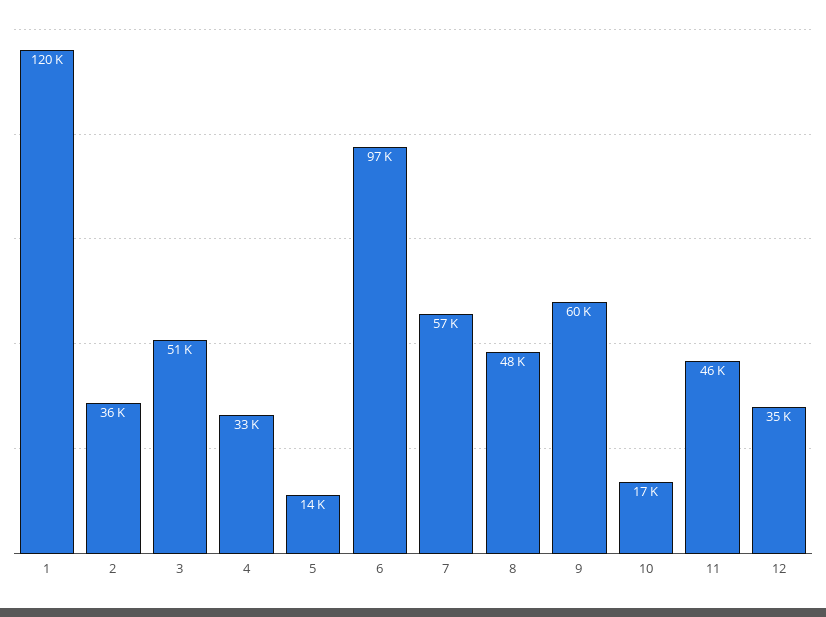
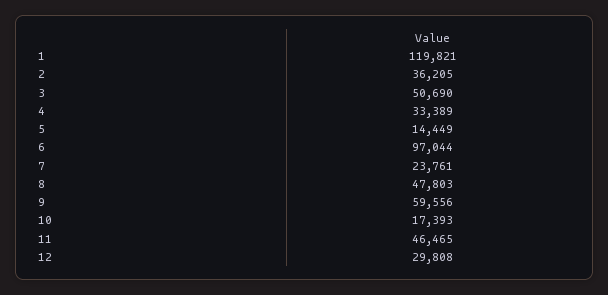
  {
    "1": 119821,
    "2": 36205,
    "3": 50690,
    "4": 33389,
    "5": 14449,
    "6": 97044,
-   "7": 57000,
+   "7": 23761,
    "8": 47803,
    "9": 59556,
    "10": 17393,
    "11": 46465,
-   "12": 35000
+   "12": 29808
  }

